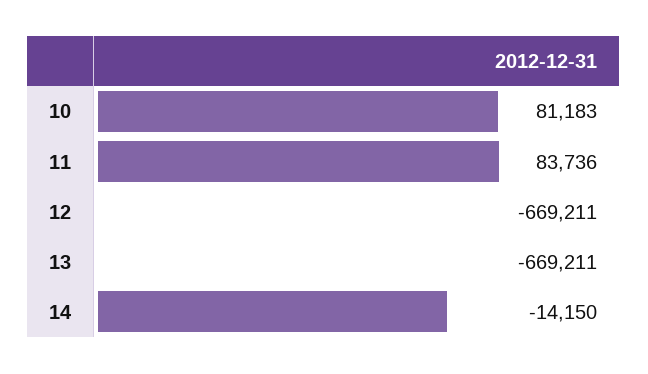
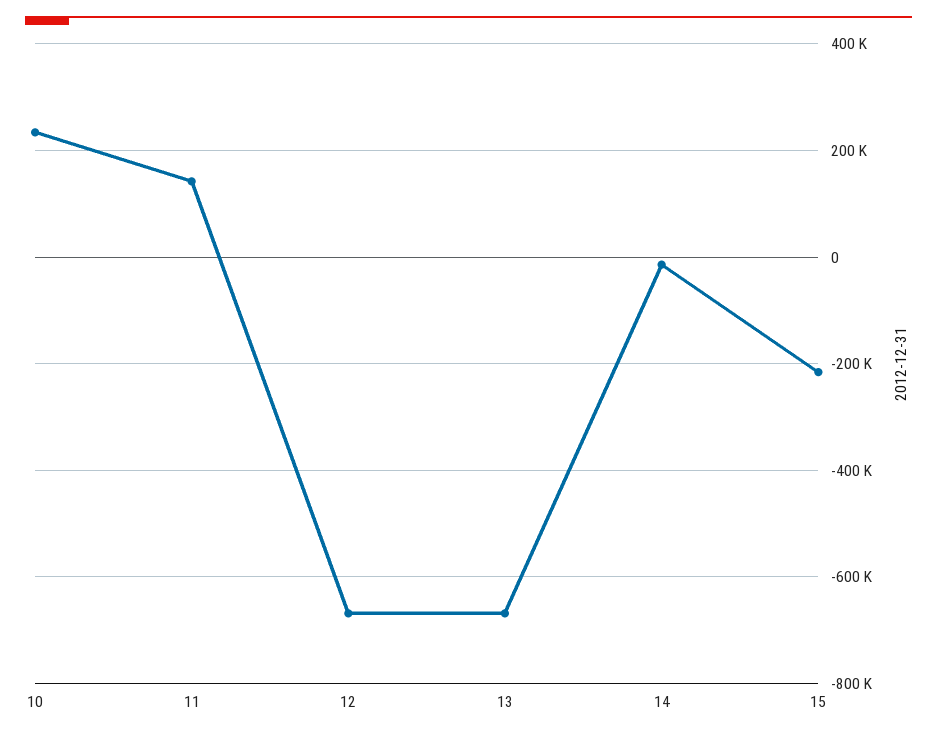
  {
-   "10": 81183,
+   "10": 240000,
-   "11": 83736,
+   "11": 140000,
    "12": -669211,
    "13": -669211,
-   "14": -14150
+   "14": -14150,
+   "15": -220000
  }

